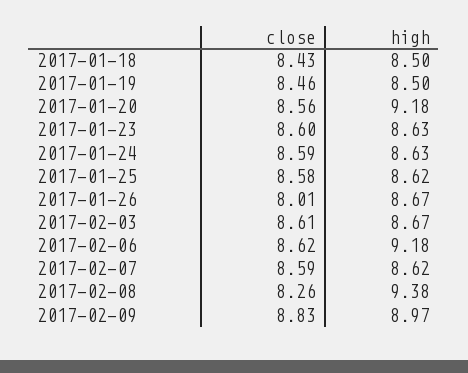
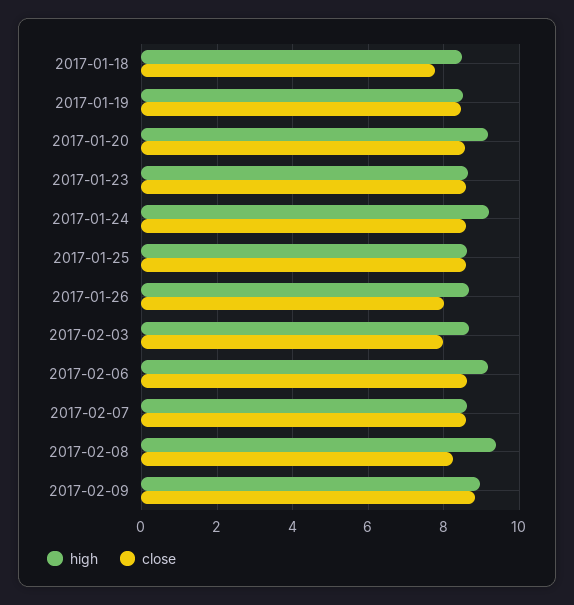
  {
    "close": {
-     "2017-01-18": 8.43,
+     "2017-01-18": 7.8,
      "2017-01-19": 8.46,
      "2017-01-20": 8.56,
      "2017-01-23": 8.6,
      "2017-01-24": 8.59,
      "2017-01-25": 8.58,
      "2017-01-26": 8.01,
-     "2017-02-03": 8.61,
+     "2017-02-03": 8,
      "2017-02-06": 8.62,
      "2017-02-07": 8.59,
      "2017-02-08": 8.26,
      "2017-02-09": 8.83
    },
    "high": {
      "2017-01-18": 8.5,
      "2017-01-19": 8.5,
      "2017-01-20": 9.18,
      "2017-01-23": 8.63,
-     "2017-01-24": 8.63,
+     "2017-01-24": 9.2,
      "2017-01-25": 8.62,
      "2017-01-26": 8.67,
      "2017-02-03": 8.67,
      "2017-02-06": 9.18,
      "2017-02-07": 8.62,
      "2017-02-08": 9.38,
      "2017-02-09": 8.97
    }
  }

